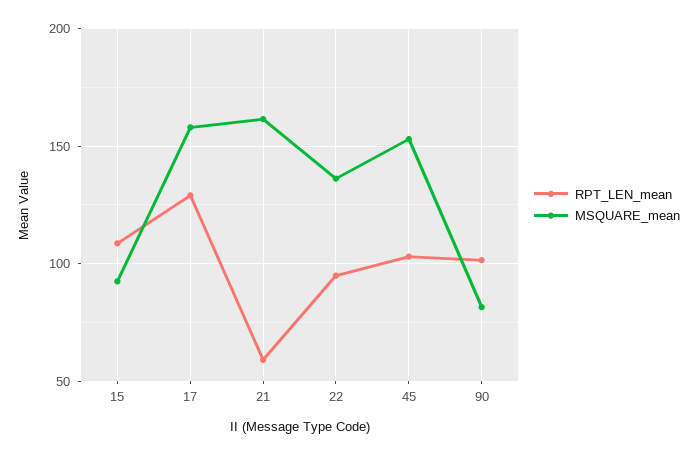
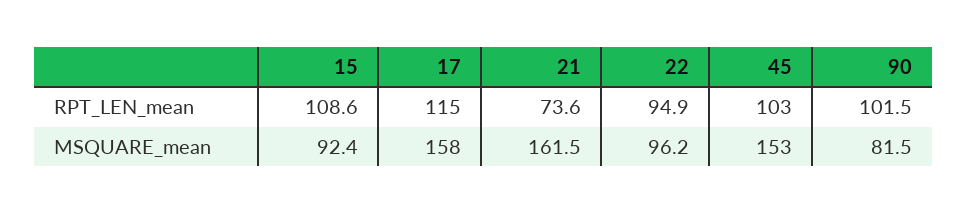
  {
    "RPT_LEN_mean": {
      "15": 108.6,
-     "17": 130,
+     "17": 115,
-     "21": 60,
+     "21": 73.6,
      "22": 94.9,
      "45": 103,
      "90": 101.5
    },
    "MSQUARE_mean": {
      "15": 92.4,
      "17": 158,
      "21": 161.5,
-     "22": 135,
+     "22": 96.2,
      "45": 153,
      "90": 81.5
    }
  }

